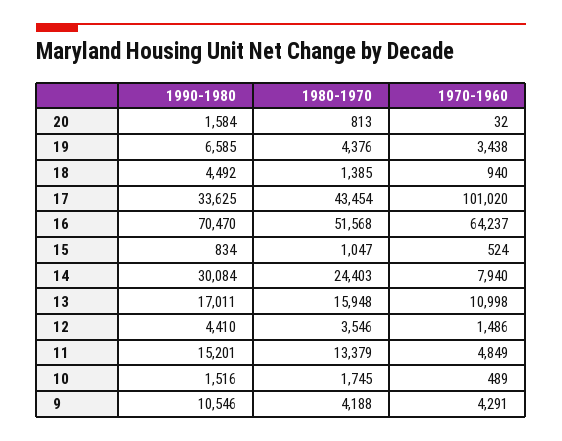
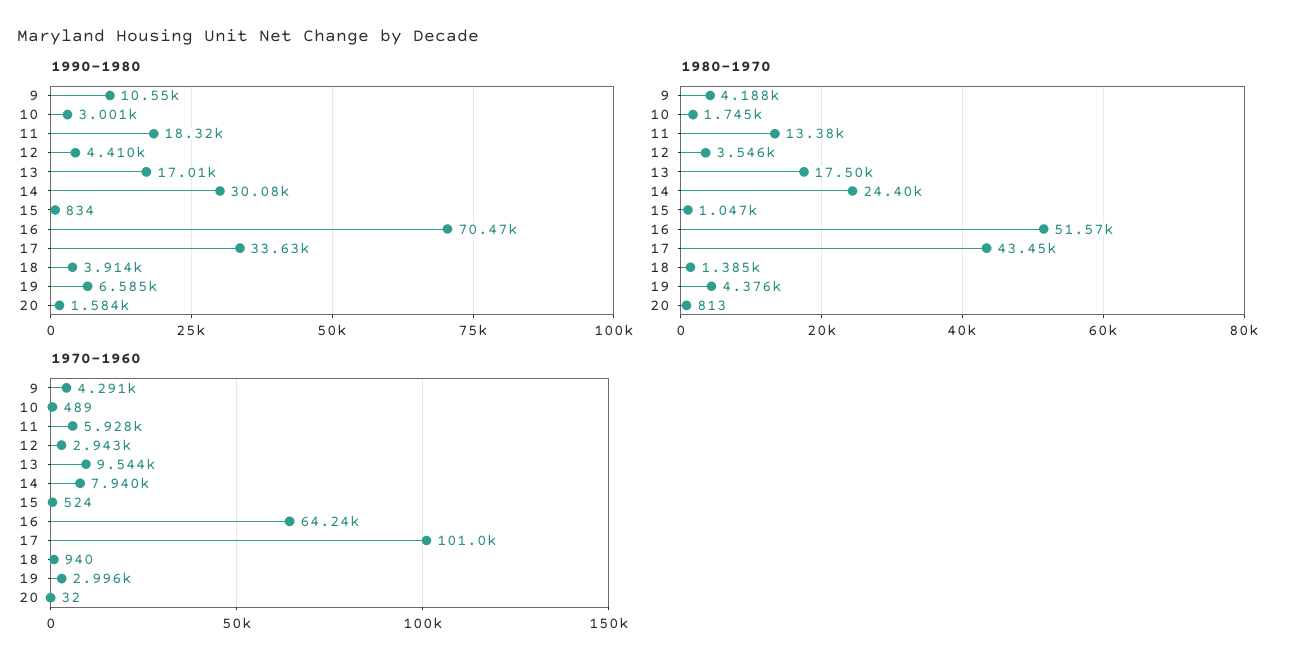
  {
    "1990-1980": {
      "20": 1584,
      "19": 6585,
-     "18": 4492,
+     "18": 3914,
      "17": 33625,
      "16": 70470,
      "15": 834,
      "14": 30084,
      "13": 17011,
      "12": 4410,
-     "11": 15201,
+     "11": 18320,
-     "10": 1516,
+     "10": 3001,
      "9": 10546
    },
    "1980-1970": {
      "20": 813,
      "19": 4376,
      "18": 1385,
      "17": 43454,
      "16": 51568,
      "15": 1047,
      "14": 24403,
-     "13": 15948,
+     "13": 17500,
      "12": 3546,
      "11": 13379,
      "10": 1745,
      "9": 4188
    },
    "1970-1960": {
      "20": 32,
-     "19": 3438,
+     "19": 2996,
      "18": 940,
      "17": 101020,
      "16": 64237,
      "15": 524,
      "14": 7940,
-     "13": 10998,
+     "13": 9544,
-     "12": 1486,
+     "12": 2943,
-     "11": 4849,
+     "11": 5928,
      "10": 489,
      "9": 4291
    }
  }

